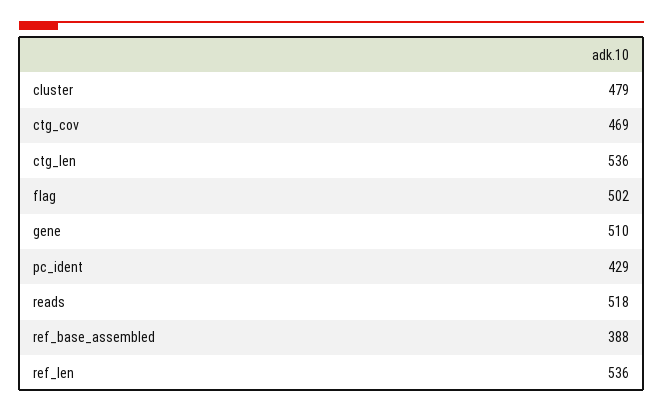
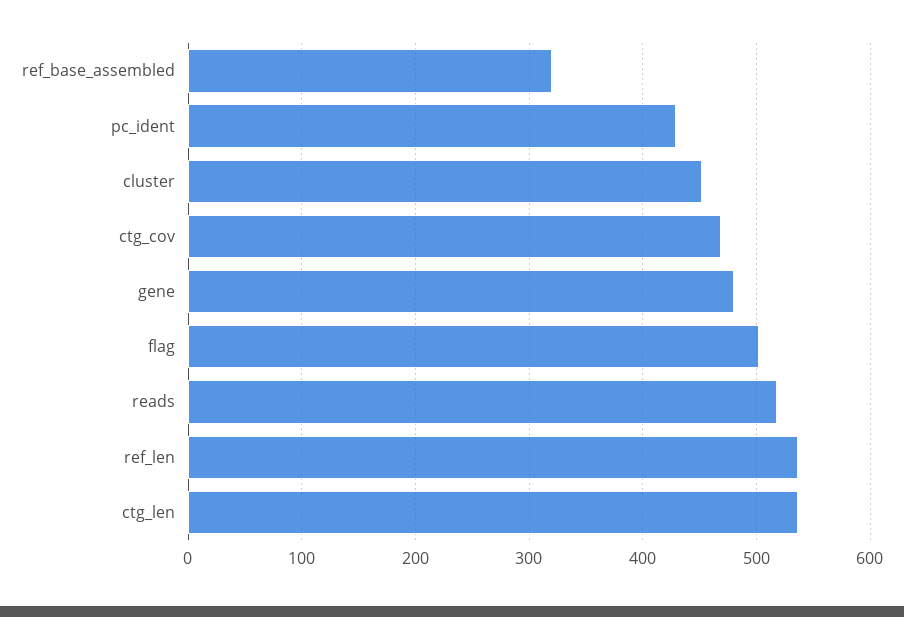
  {
-   "cluster": 479,
+   "cluster": 450,
    "ctg_cov": 469,
    "ctg_len": 536,
    "flag": 502,
-   "gene": 510,
+   "gene": 480,
    "pc_ident": 429,
    "reads": 518,
-   "ref_base_assembled": 388,
+   "ref_base_assembled": 320,
    "ref_len": 536
  }

